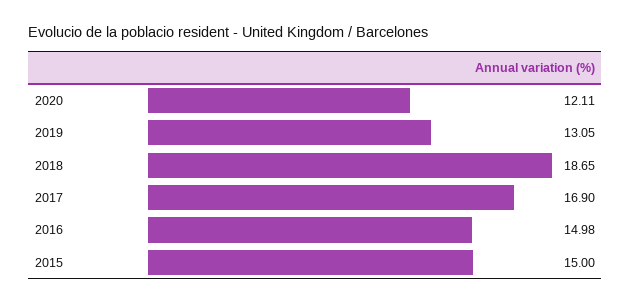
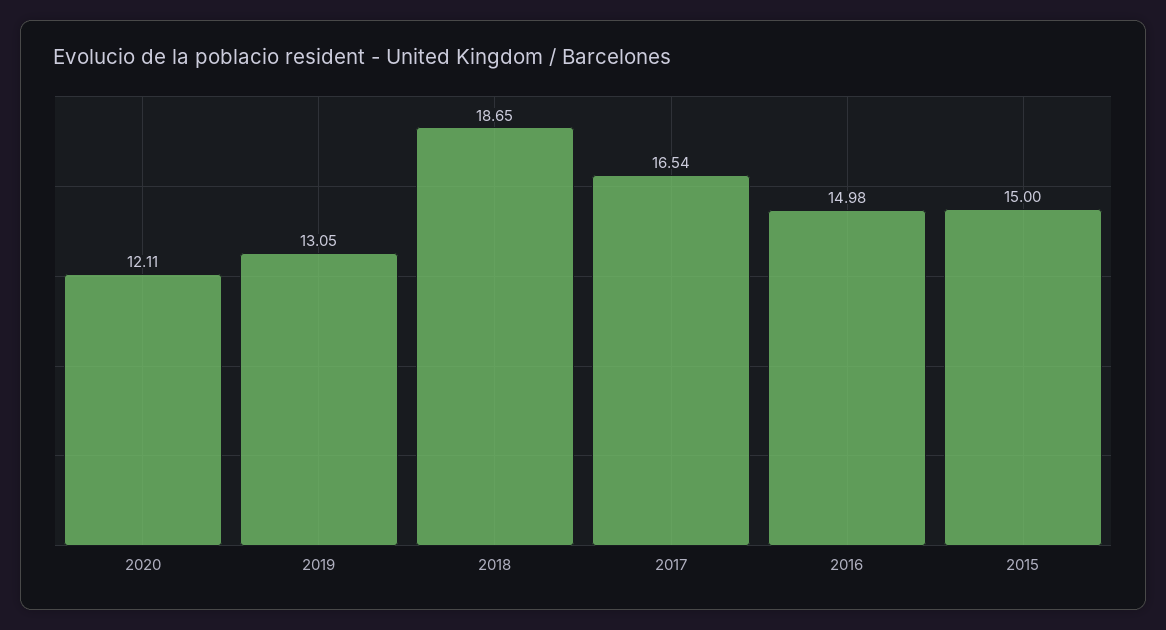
  {
    "2020": 12.11,
    "2019": 13.05,
    "2018": 18.65,
-   "2017": 16.9,
+   "2017": 16.54,
    "2016": 14.98,
    "2015": 15
  }

